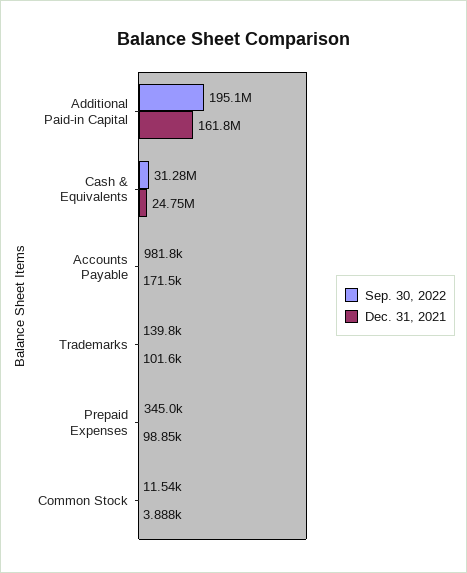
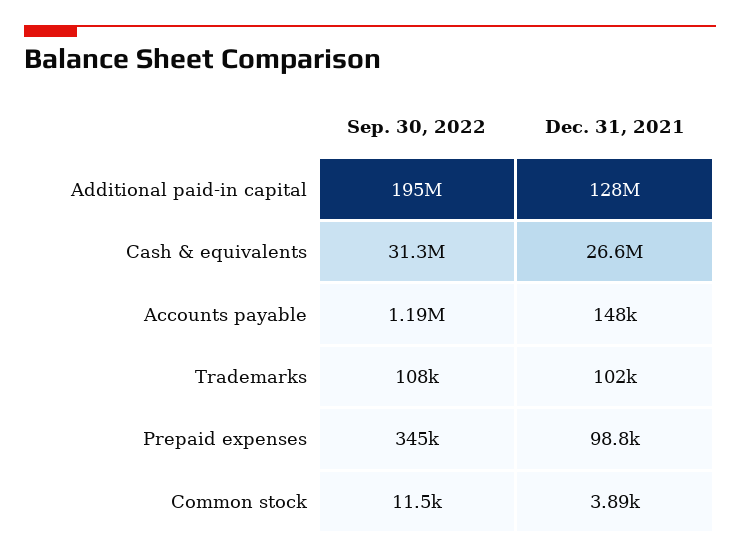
  {
    "Sep. 30, 2022": {
      "Additional Paid-in Capital": 195100000,
      "Cash & Equivalents": 31280000,
-     "Accounts Payable": 981800,
+     "Accounts Payable": 1190000,
-     "Trademarks": 139800,
+     "Trademarks": 108000,
      "Prepaid Expenses": 345000,
      "Common Stock": 11540
    },
    "Dec. 31, 2021": {
-     "Additional Paid-in Capital": 161800000,
+     "Additional Paid-in Capital": 128000000,
-     "Cash & Equivalents": 24750000,
+     "Cash & Equivalents": 26600000,
-     "Accounts Payable": 171500,
+     "Accounts Payable": 148000,
      "Trademarks": 101600,
      "Prepaid Expenses": 98850,
      "Common Stock": 3888
    }
  }

